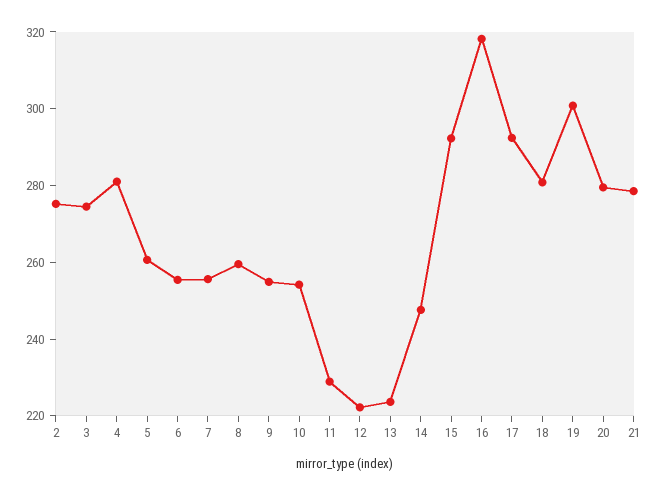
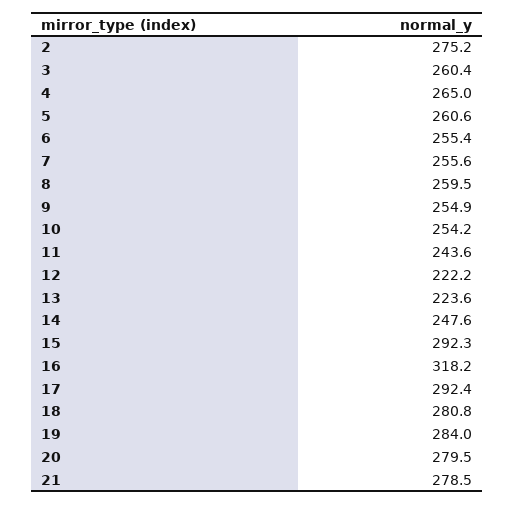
  {
    "2": 275.2,
-   "3": 275,
+   "3": 260.4,
-   "4": 280,
+   "4": 265,
    "5": 260.6,
    "6": 255.4,
    "7": 255.6,
    "8": 259.5,
    "9": 254.9,
    "10": 254.2,
-   "11": 230,
+   "11": 243.6,
    "12": 222.2,
    "13": 223.6,
    "14": 247.6,
    "15": 292.3,
    "16": 318.2,
    "17": 292.4,
    "18": 280.8,
-   "19": 300,
+   "19": 284,
    "20": 279.5,
    "21": 278.5
  }

